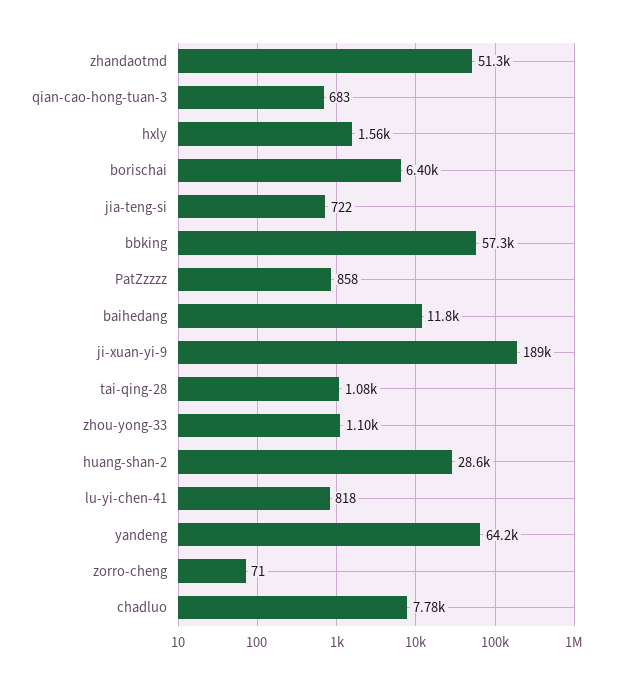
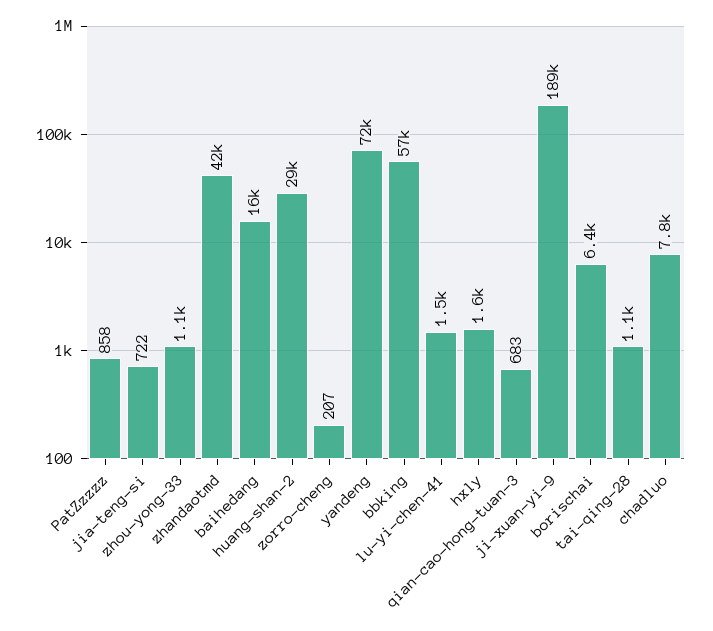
  {
-   "zhandaotmd": 51300,
+   "zhandaotmd": 42000,
    "qian-cao-hong-tuan-3": 683,
    "hxly": 1560,
    "borischai": 6400,
    "jia-teng-si": 722,
    "bbking": 57300,
    "PatZzzzz": 858,
-   "baihedang": 11800,
+   "baihedang": 16000,
    "ji-xuan-yi-9": 189000,
    "tai-qing-28": 1080,
    "zhou-yong-33": 1100,
    "huang-shan-2": 28600,
-   "lu-yi-chen-41": 818,
+   "lu-yi-chen-41": 1500,
-   "yandeng": 64200,
+   "yandeng": 72000,
-   "zorro-cheng": 71,
+   "zorro-cheng": 207,
    "chadluo": 7780
  }

